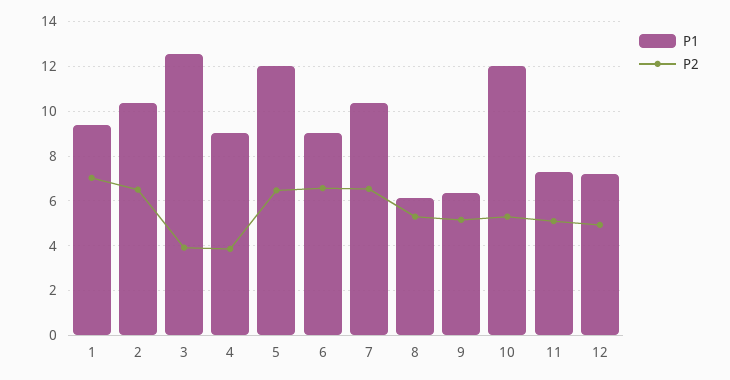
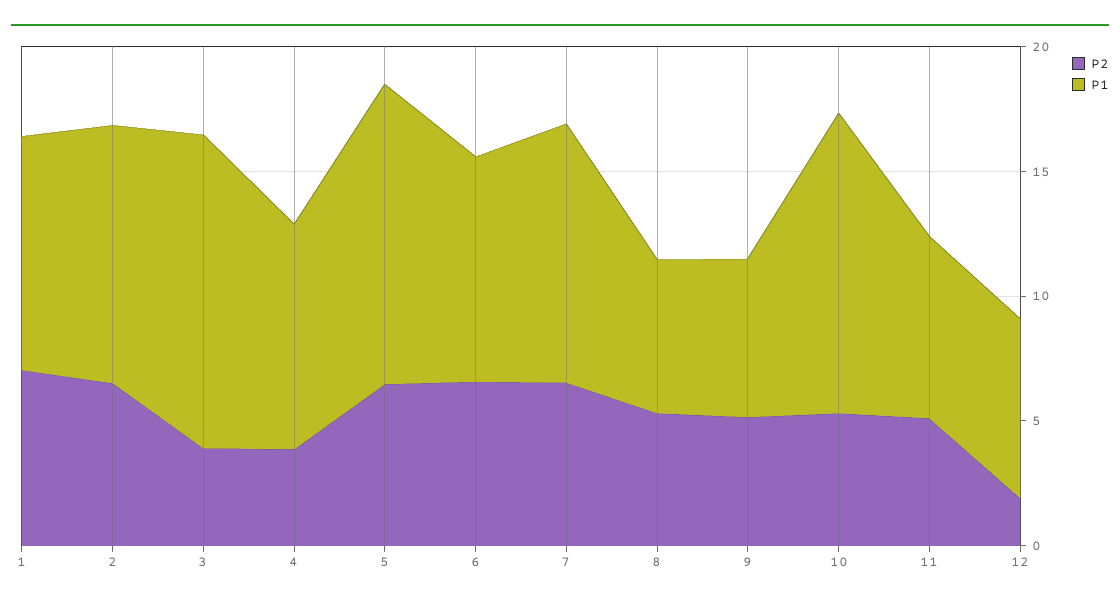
  {
    "P1": {
      "1": 9.5,
      "2": 10.5,
      "3": 12.5,
      "4": 9,
      "5": 12,
      "6": 9,
      "7": 10.5,
      "8": 6,
      "9": 6.5,
      "10": 12,
      "11": 7.5,
      "12": 7
    },
    "P2": {
      "1": 7,
      "2": 6.5,
      "3": 4,
      "4": 4,
      "5": 6.5,
      "6": 6.5,
      "7": 6.5,
      "8": 5.5,
      "9": 5,
      "10": 5.5,
      "11": 5,
-     "12": 5
+     "12": 2
    }
  }

